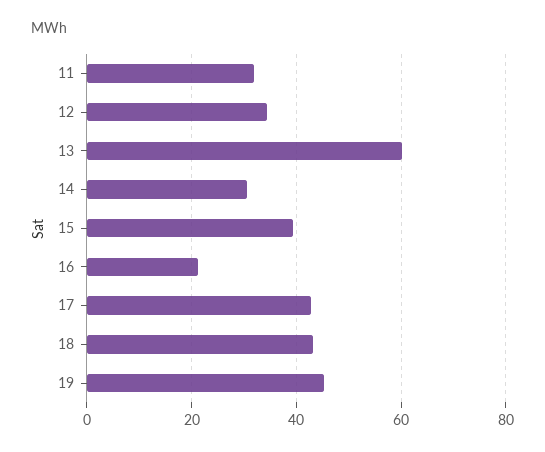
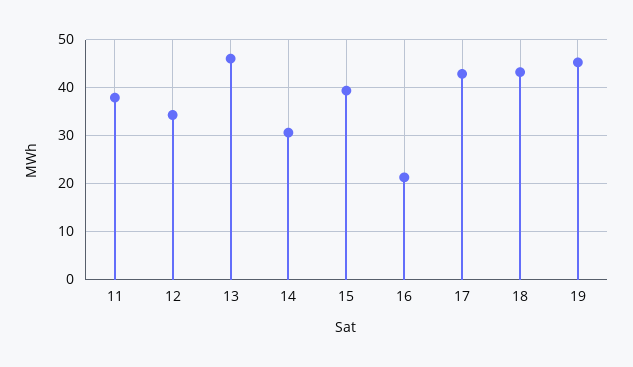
  {
-   "11": 32,
+   "11": 38,
    "12": 34,
-   "13": 60,
+   "13": 46,
    "14": 30,
    "15": 40,
    "16": 22,
    "17": 42,
    "18": 44,
    "19": 46
  }

